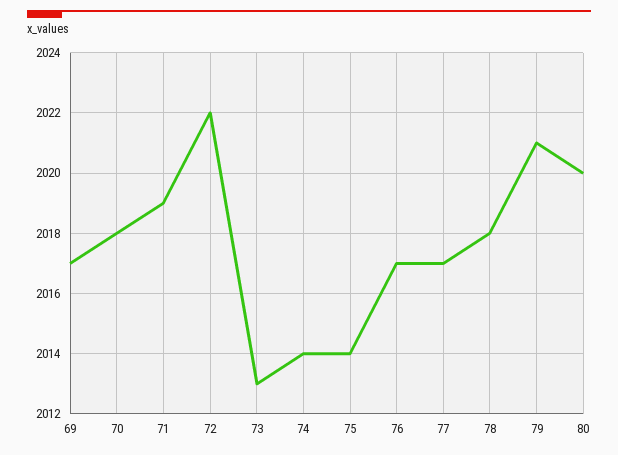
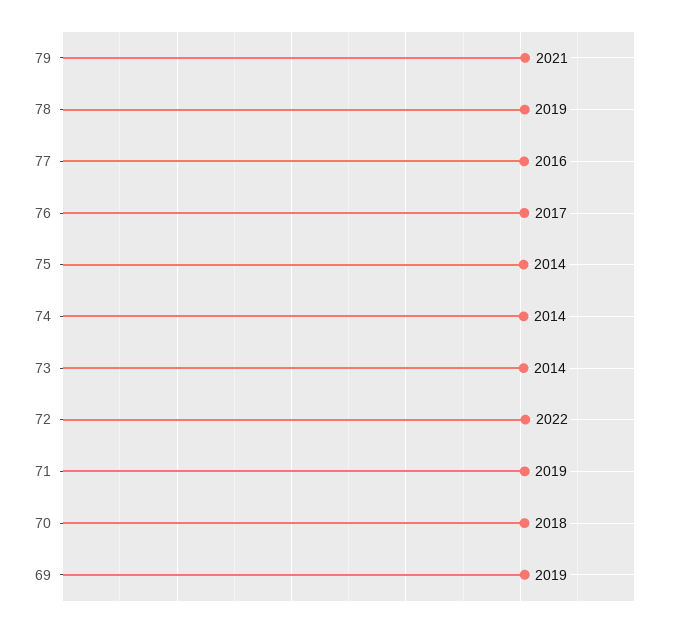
  {
-   "69": 2017,
+   "69": 2019,
    "70": 2018,
    "71": 2019,
    "72": 2022,
-   "73": 2013,
+   "73": 2014,
    "74": 2014,
    "75": 2014,
    "76": 2017,
-   "77": 2017,
+   "77": 2016,
-   "78": 2018,
+   "78": 2019,
-   "79": 2021,
+   "79": 2021
-   "80": 2020
  }

